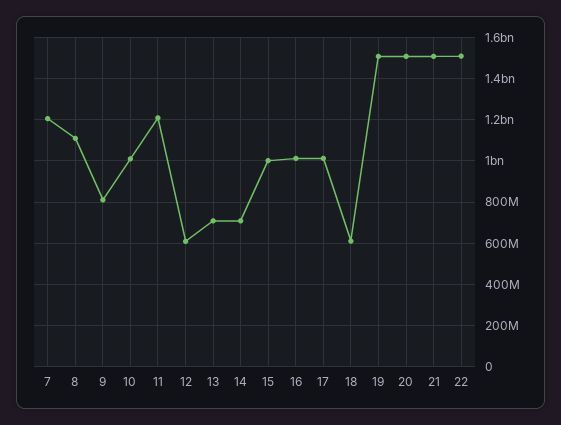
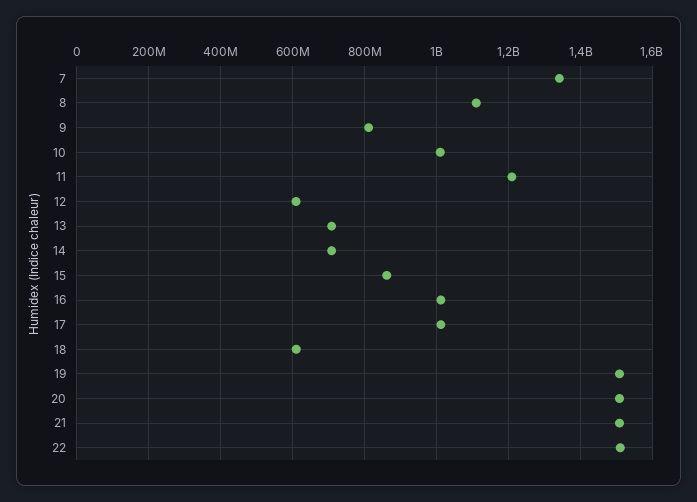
  {
-   "7": 1200000000,
+   "7": 1340000000,
    "8": 1120000000,
    "9": 820000000,
    "10": 1020000000,
    "11": 1200000000,
    "12": 600000000,
    "13": 700000000,
    "14": 700000000,
-   "15": 1000000000,
+   "15": 860000000,
    "16": 1020000000,
    "17": 1020000000,
    "18": 620000000,
    "19": 1500000000,
    "20": 1500000000,
    "21": 1500000000,
    "22": 1520000000
  }

